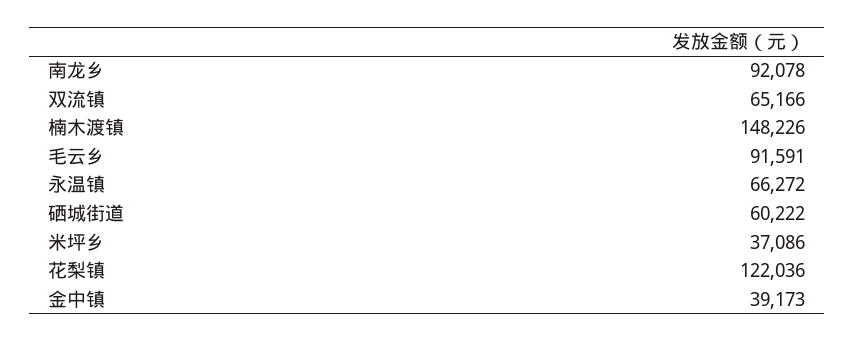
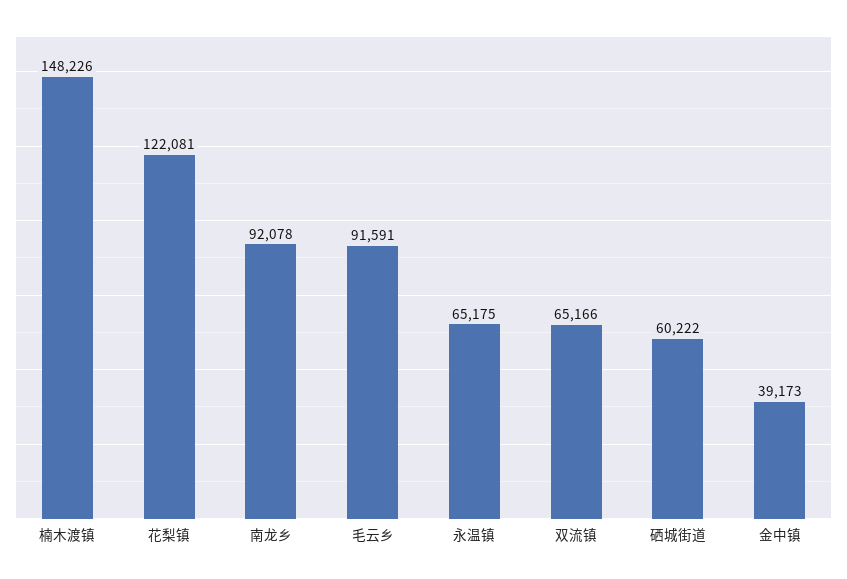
  {
    "南龙乡": 92078,
    "双流镇": 65166,
    "楠木渡镇": 148226,
    "毛云乡": 91591,
-   "永温镇": 66272,
+   "永温镇": 65175,
    "硒城街道": 60222,
-   "米坪乡": 37086,
-   "花梨镇": 122036,
+   "花梨镇": 122081,
    "金中镇": 39173
  }

